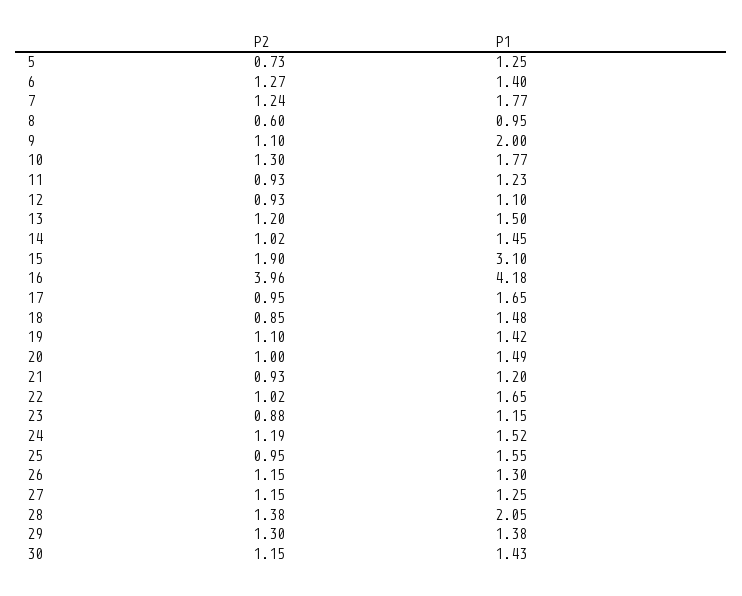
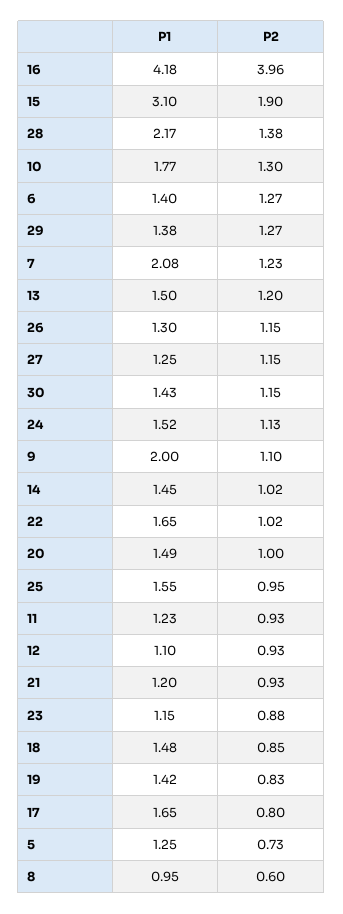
  {
    "P2": {
      "5": 0.73,
      "6": 1.27,
-     "7": 1.24,
+     "7": 1.23,
      "8": 0.6,
      "9": 1.1,
      "10": 1.3,
      "11": 0.93,
      "12": 0.93,
      "13": 1.2,
      "14": 1.02,
      "15": 1.9,
      "16": 3.96,
-     "17": 0.95,
+     "17": 0.8,
      "18": 0.85,
-     "19": 1.1,
+     "19": 0.83,
      "20": 1,
      "21": 0.93,
      "22": 1.02,
      "23": 0.88,
-     "24": 1.19,
+     "24": 1.13,
      "25": 0.95,
      "26": 1.15,
      "27": 1.15,
      "28": 1.38,
-     "29": 1.3,
+     "29": 1.27,
      "30": 1.15
    },
    "P1": {
      "5": 1.25,
      "6": 1.4,
-     "7": 1.77,
+     "7": 2.08,
      "8": 0.95,
      "9": 2,
      "10": 1.77,
      "11": 1.23,
      "12": 1.1,
      "13": 1.5,
      "14": 1.45,
      "15": 3.1,
      "16": 4.18,
      "17": 1.65,
      "18": 1.48,
      "19": 1.42,
      "20": 1.49,
      "21": 1.2,
      "22": 1.65,
      "23": 1.15,
      "24": 1.52,
      "25": 1.55,
      "26": 1.3,
      "27": 1.25,
-     "28": 2.05,
+     "28": 2.17,
      "29": 1.38,
      "30": 1.43
    }
  }

